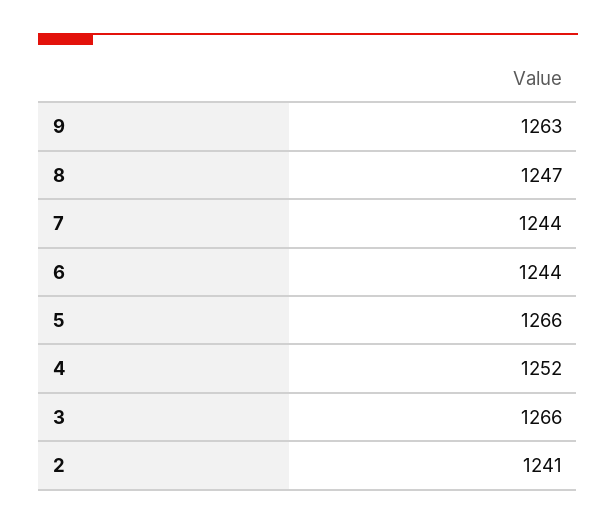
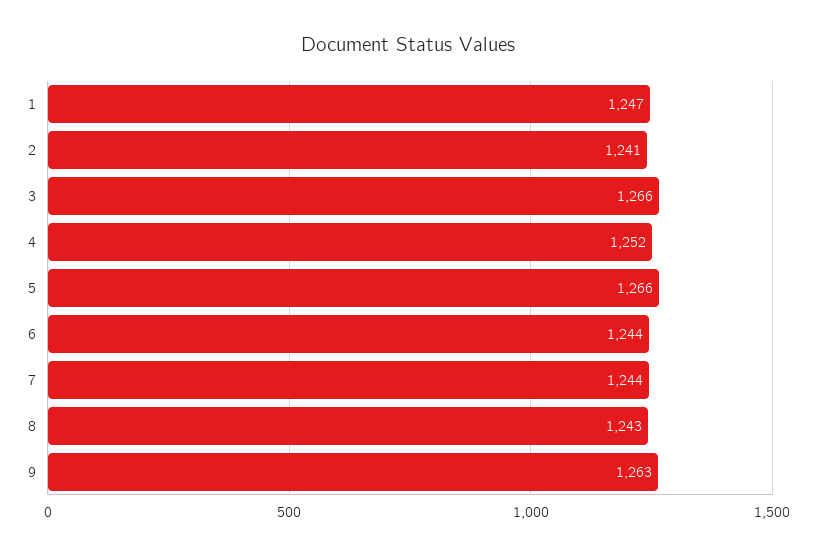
  {
    "9": 1263,
-   "8": 1247,
+   "8": 1243,
    "7": 1244,
    "6": 1244,
    "5": 1266,
    "4": 1252,
    "3": 1266,
-   "2": 1241
+   "2": 1241,
+   "1": 1247
  }

